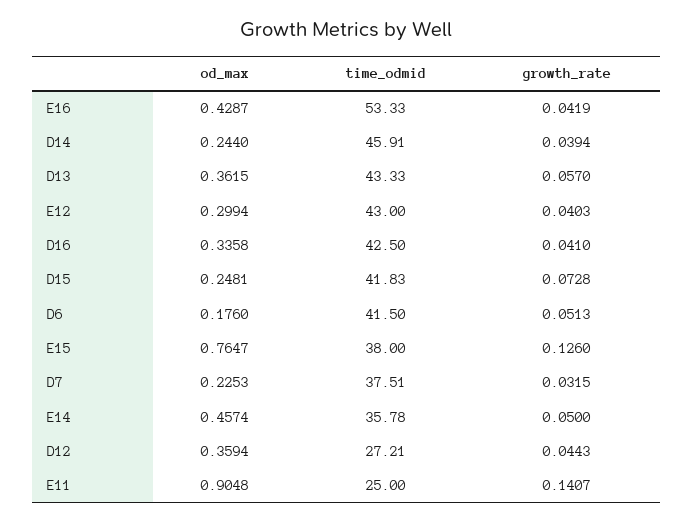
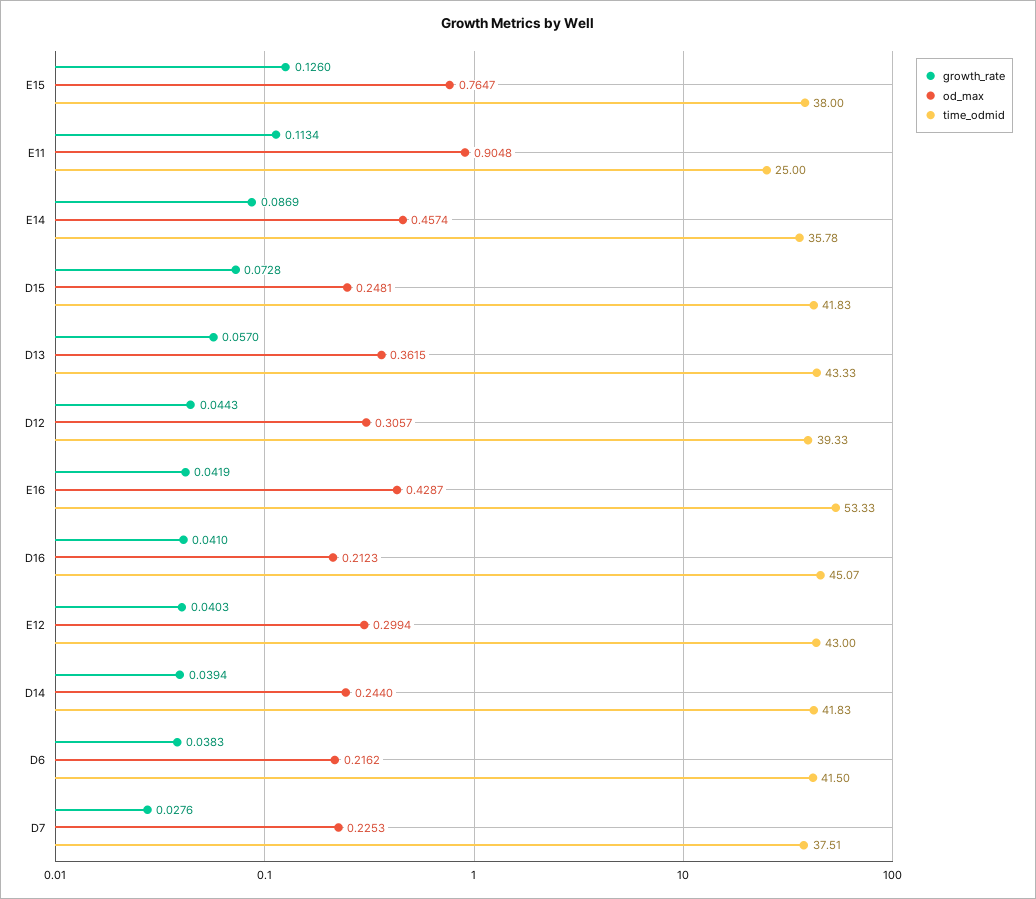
  {
    "od_max": {
      "E16": 0.4287,
      "D14": 0.244,
      "D13": 0.3615,
      "E12": 0.2994,
-     "D16": 0.3358,
+     "D16": 0.2123,
      "D15": 0.2481,
-     "D6": 0.176,
+     "D6": 0.2162,
      "E15": 0.7647,
      "D7": 0.2253,
      "E14": 0.4574,
-     "D12": 0.3594,
+     "D12": 0.3057,
      "E11": 0.9048
    },
    "time_odmid": {
      "E16": 53.33,
-     "D14": 45.91,
+     "D14": 41.83,
      "D13": 43.33,
      "E12": 43,
-     "D16": 42.5,
+     "D16": 45.07,
      "D15": 41.83,
      "D6": 41.5,
      "E15": 38,
      "D7": 37.51,
      "E14": 35.78,
-     "D12": 27.21,
+     "D12": 39.33,
      "E11": 25
    },
    "growth_rate": {
      "E16": 0.0419,
      "D14": 0.0394,
      "D13": 0.057,
      "E12": 0.0403,
      "D16": 0.041,
      "D15": 0.0728,
-     "D6": 0.0513,
+     "D6": 0.0383,
      "E15": 0.126,
-     "D7": 0.0315,
+     "D7": 0.0276,
-     "E14": 0.05,
+     "E14": 0.0869,
      "D12": 0.0443,
-     "E11": 0.1407
+     "E11": 0.1134
    }
  }

